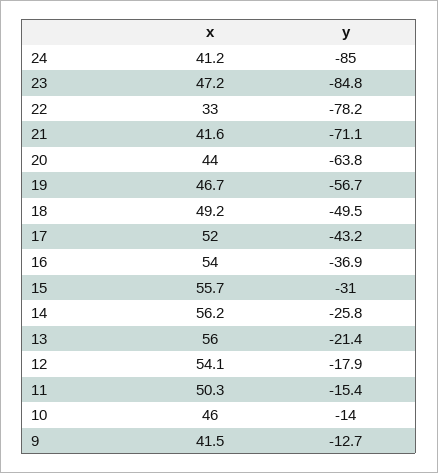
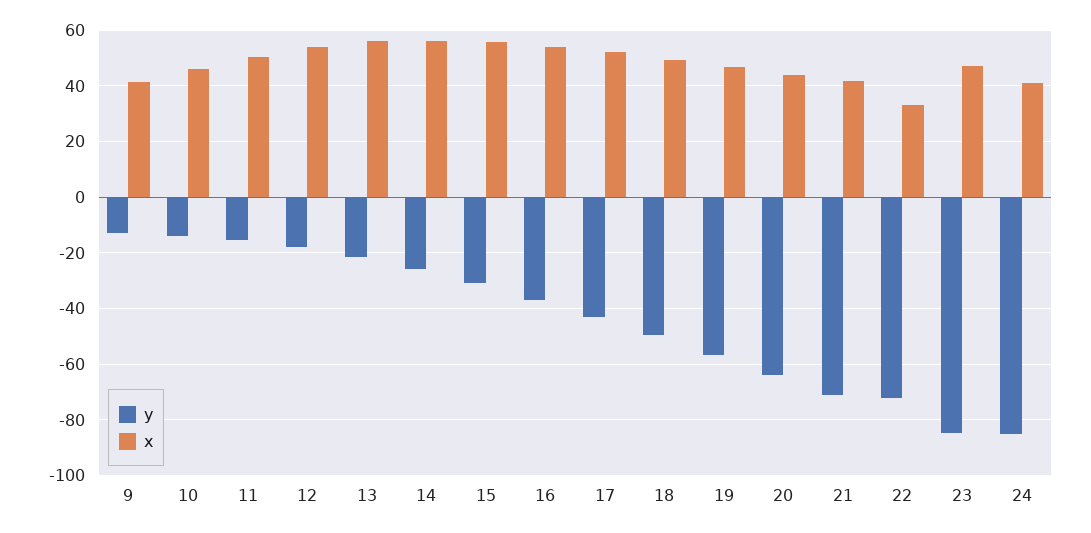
  {
    "x": {
      "24": 41.2,
      "23": 47.2,
      "22": 33,
      "21": 41.6,
      "20": 44,
      "19": 46.7,
      "18": 49.2,
      "17": 52,
      "16": 54,
      "15": 55.7,
      "14": 56.2,
      "13": 56,
      "12": 54.1,
      "11": 50.3,
      "10": 46,
      "9": 41.5
    },
    "y": {
      "24": -85,
      "23": -84.8,
-     "22": -78.2,
+     "22": -72.5,
      "21": -71.1,
      "20": -63.8,
      "19": -56.7,
      "18": -49.5,
      "17": -43.2,
      "16": -36.9,
      "15": -31,
      "14": -25.8,
      "13": -21.4,
      "12": -17.9,
      "11": -15.4,
      "10": -14,
      "9": -12.7
    }
  }

